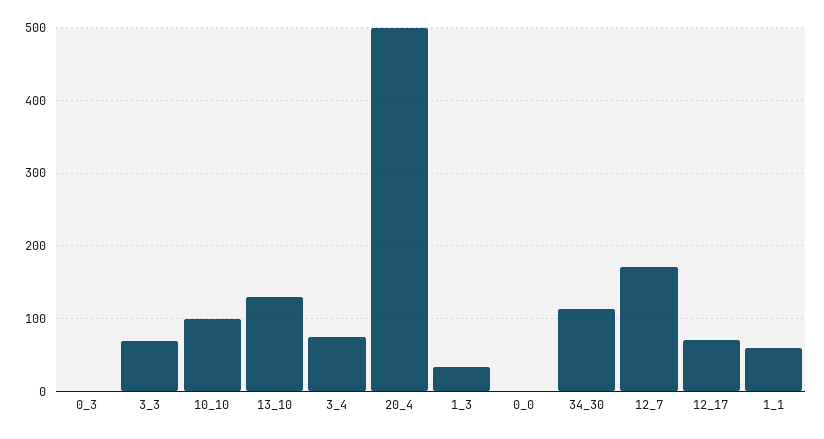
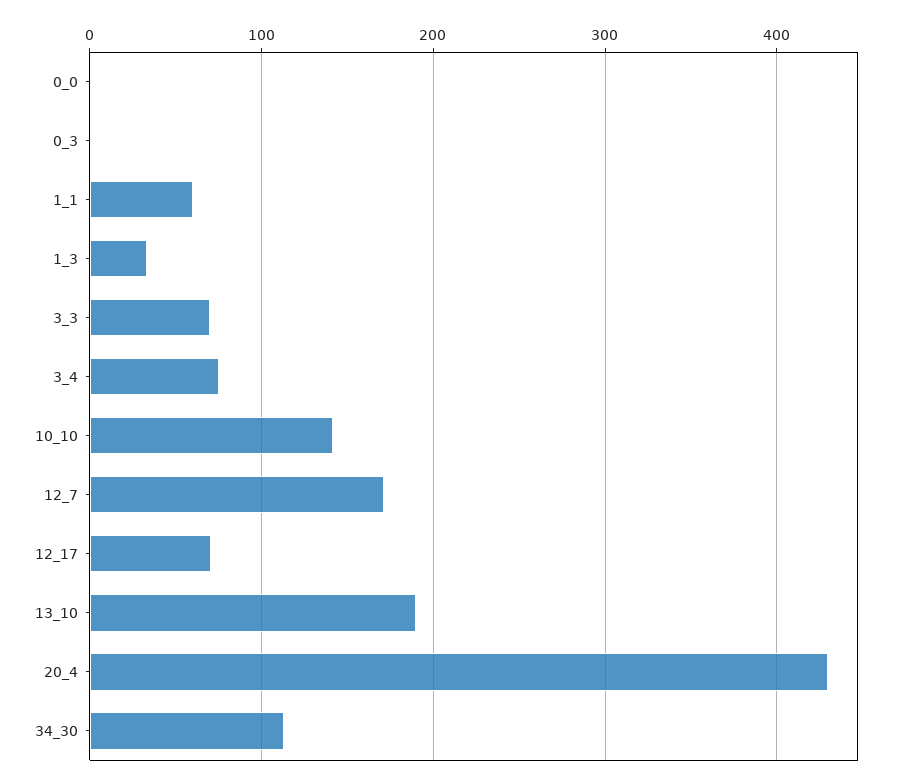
  {
    "0_3": 0,
    "3_3": 70,
-   "10_10": 100,
+   "10_10": 140,
-   "13_10": 130,
+   "13_10": 190,
    "3_4": 80,
-   "20_4": 500,
+   "20_4": 430,
    "1_3": 30,
    "0_0": 0,
    "34_30": 110,
    "12_7": 170,
    "12_17": 70,
    "1_1": 60
  }

